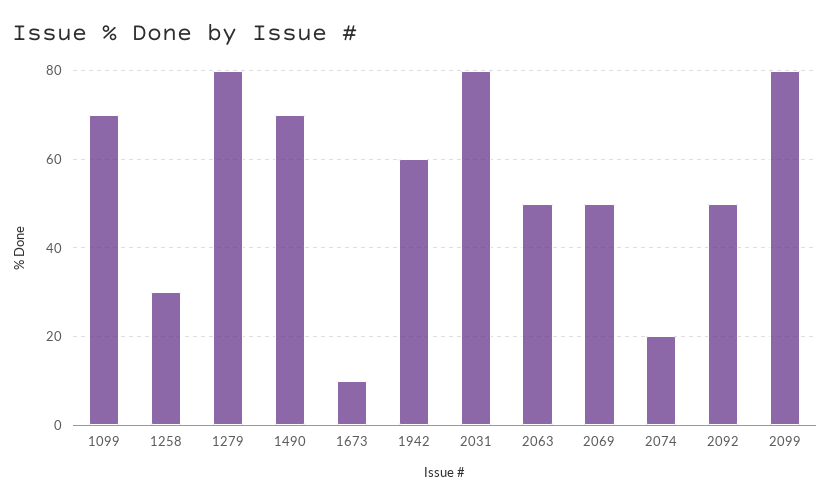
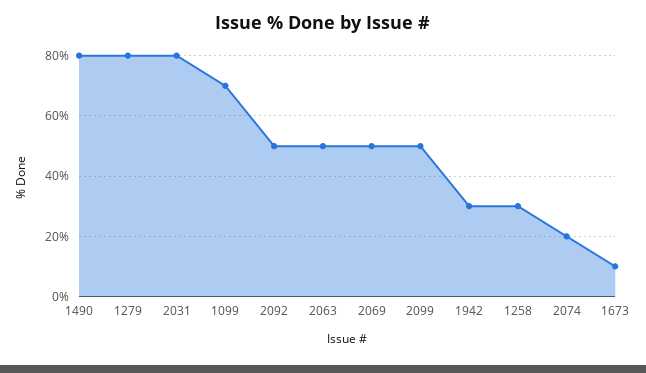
  {
    "1099": 70,
    "1258": 30,
    "1279": 80,
-   "1490": 70,
+   "1490": 80,
    "1673": 10,
-   "1942": 60,
+   "1942": 30,
    "2031": 80,
    "2063": 50,
    "2069": 50,
    "2074": 20,
    "2092": 50,
-   "2099": 80
+   "2099": 50
  }

